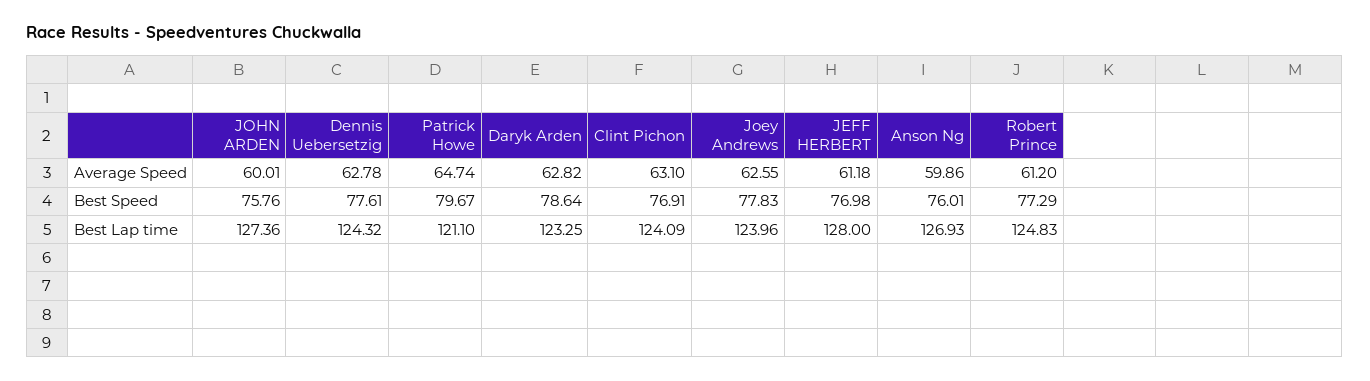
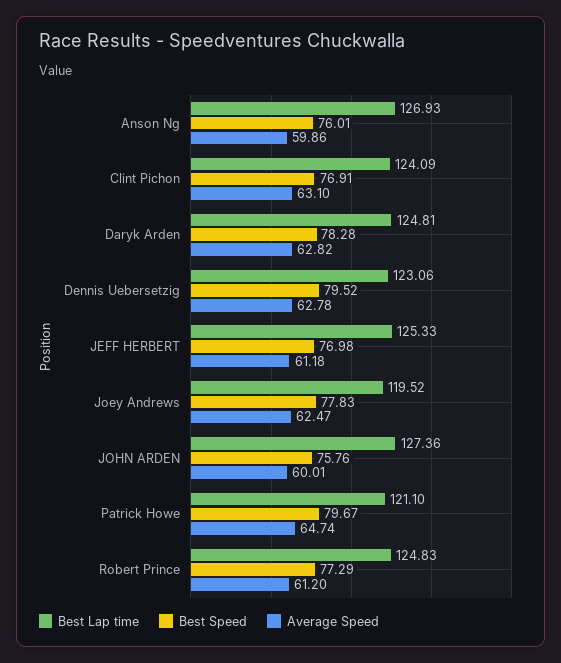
  {
    "Average Speed": {
      "JOHN ARDEN": 60.01,
      "Dennis Uebersetzig": 62.78,
      "Patrick Howe": 64.74,
      "Daryk Arden": 62.82,
      "Clint Pichon": 63.1,
-     "Joey Andrews": 62.55,
+     "Joey Andrews": 62.47,
      "JEFF HERBERT": 61.18,
      "Anson Ng": 59.86,
      "Robert Prince": 61.2
    },
    "Best Speed": {
      "JOHN ARDEN": 75.76,
-     "Dennis Uebersetzig": 77.61,
+     "Dennis Uebersetzig": 79.52,
      "Patrick Howe": 79.67,
-     "Daryk Arden": 78.64,
+     "Daryk Arden": 78.28,
      "Clint Pichon": 76.91,
      "Joey Andrews": 77.83,
      "JEFF HERBERT": 76.98,
      "Anson Ng": 76.01,
      "Robert Prince": 77.29
    },
    "Best Lap time": {
      "JOHN ARDEN": 127.36,
-     "Dennis Uebersetzig": 124.32,
+     "Dennis Uebersetzig": 123.06,
      "Patrick Howe": 121.1,
-     "Daryk Arden": 123.25,
+     "Daryk Arden": 124.81,
      "Clint Pichon": 124.09,
-     "Joey Andrews": 123.96,
+     "Joey Andrews": 119.52,
-     "JEFF HERBERT": 128,
+     "JEFF HERBERT": 125.33,
      "Anson Ng": 126.93,
      "Robert Prince": 124.83
    }
  }

